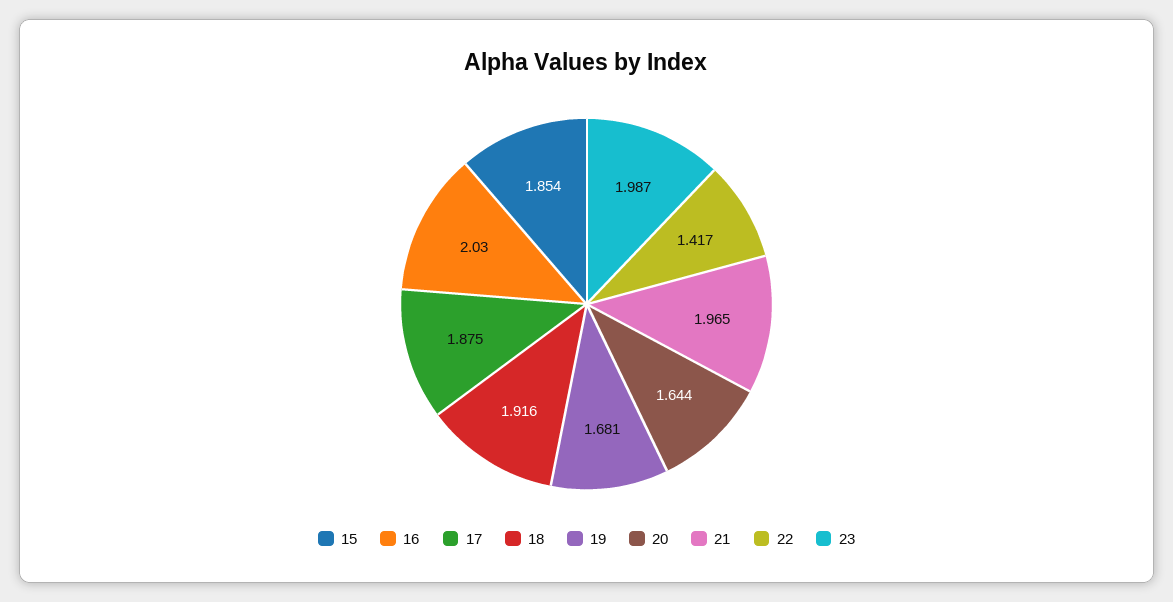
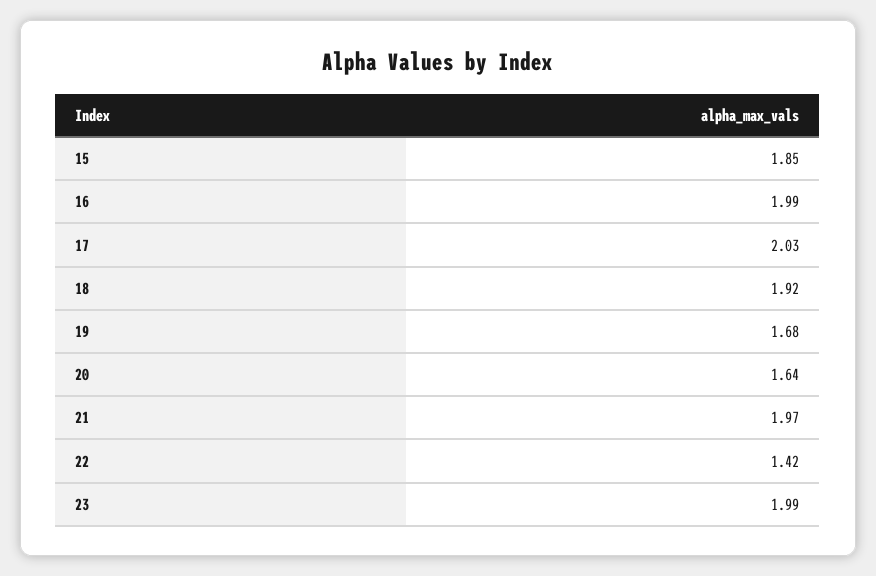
  {
    "15": 1.854,
-   "16": 2.03,
+   "16": 1.99,
-   "17": 1.875,
+   "17": 2.03,
    "18": 1.916,
    "19": 1.681,
    "20": 1.644,
    "21": 1.965,
    "22": 1.417,
    "23": 1.987
  }

